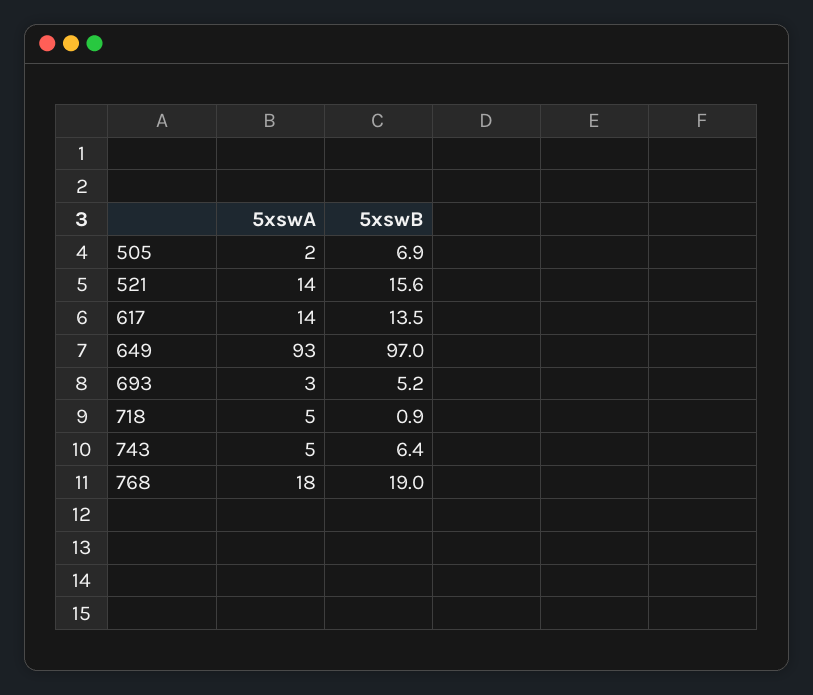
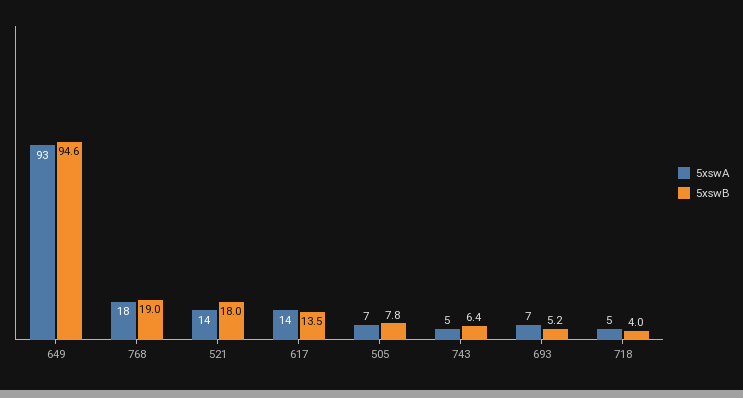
  {
    "5xswA": {
-     "505": 2,
+     "505": 7,
      "521": 14,
      "617": 14,
      "649": 93,
-     "693": 3,
+     "693": 7,
      "718": 5,
      "743": 5,
      "768": 18
    },
    "5xswB": {
-     "505": 6.9,
+     "505": 7.8,
-     "521": 15.6,
+     "521": 18,
      "617": 13.5,
-     "649": 97,
+     "649": 94.6,
      "693": 5.2,
-     "718": 0.9,
+     "718": 4,
      "743": 6.4,
      "768": 19
    }
  }

